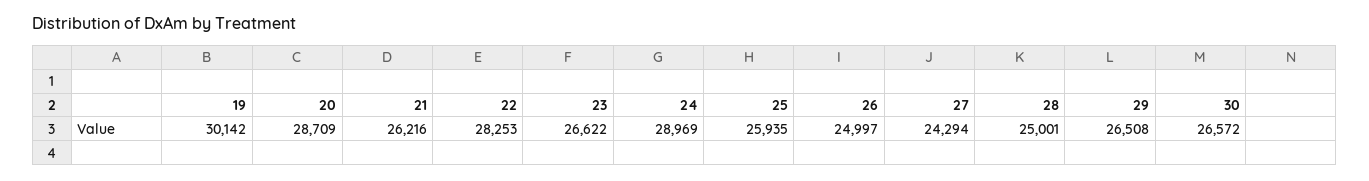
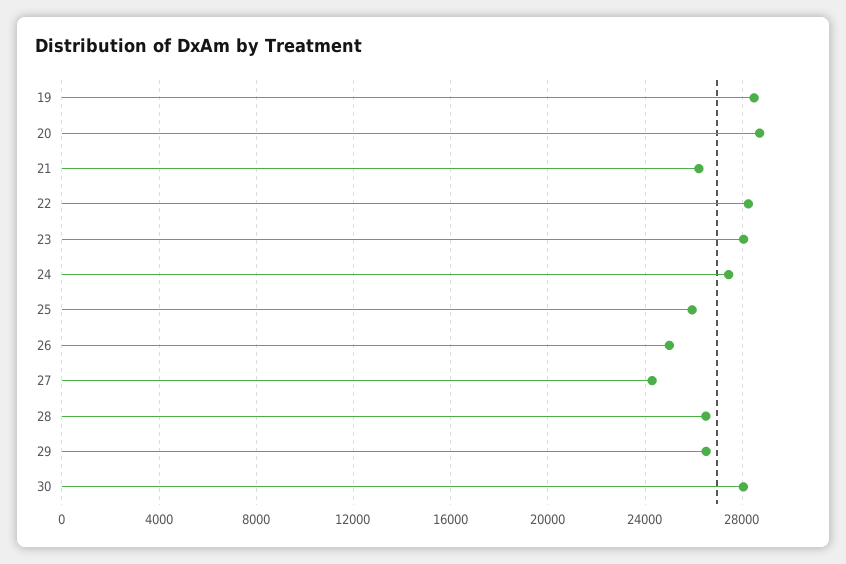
  {
-   "19": 30142,
+   "19": 28500,
    "20": 28709,
    "21": 26216,
    "22": 28253,
-   "23": 26622,
+   "23": 28000,
-   "24": 28969,
+   "24": 27500,
    "25": 25935,
    "26": 24997,
    "27": 24294,
-   "28": 25001,
+   "28": 26500,
    "29": 26508,
-   "30": 26572
+   "30": 28000
  }

